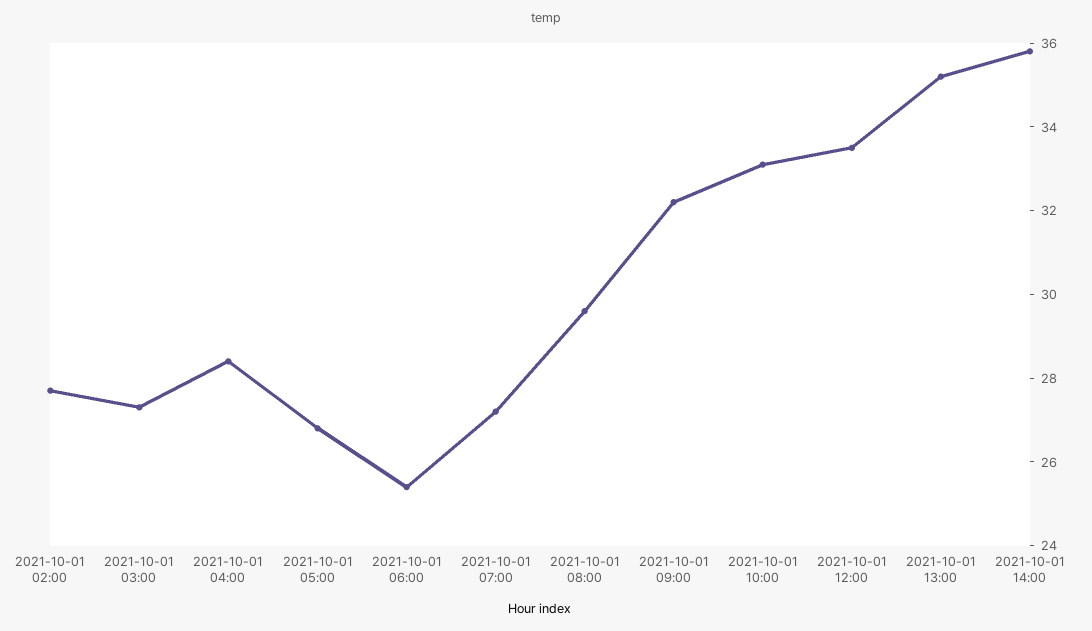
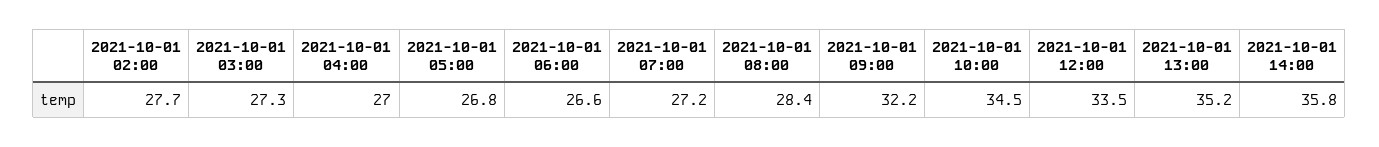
  {
    "2021-10-01 02:00": 27.7,
    "2021-10-01 03:00": 27.3,
-   "2021-10-01 04:00": 28.5,
+   "2021-10-01 04:00": 27,
    "2021-10-01 05:00": 26.8,
-   "2021-10-01 06:00": 25.5,
+   "2021-10-01 06:00": 26.6,
    "2021-10-01 07:00": 27.2,
-   "2021-10-01 08:00": 29.5,
+   "2021-10-01 08:00": 28.4,
    "2021-10-01 09:00": 32.2,
-   "2021-10-01 10:00": 33,
+   "2021-10-01 10:00": 34.5,
    "2021-10-01 12:00": 33.5,
    "2021-10-01 13:00": 35.2,
    "2021-10-01 14:00": 35.8
  }

